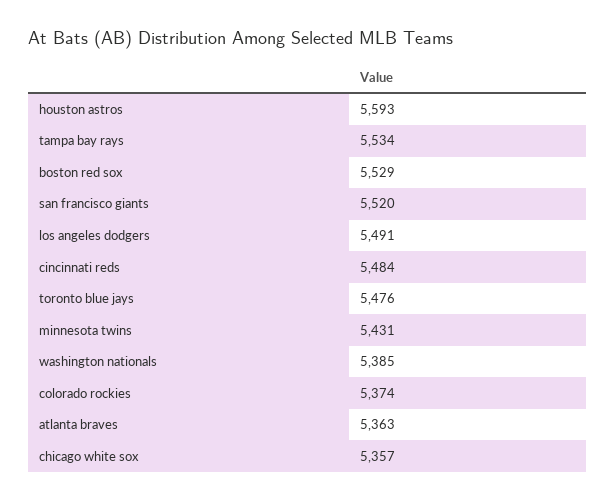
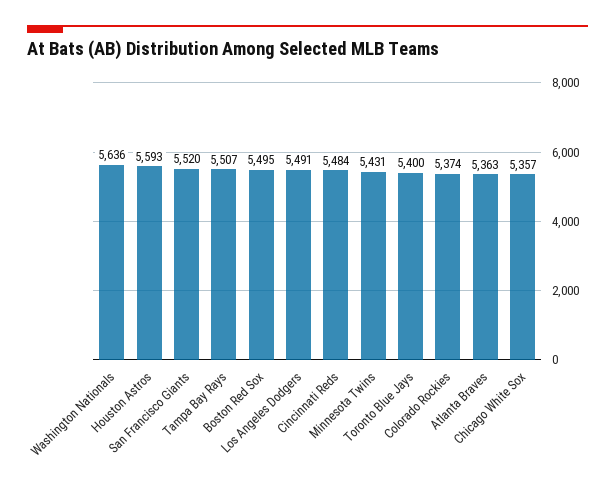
  {
    "houston astros": 5593,
-   "tampa bay rays": 5534,
+   "tampa bay rays": 5507,
-   "boston red sox": 5529,
+   "boston red sox": 5495,
    "san francisco giants": 5520,
    "los angeles dodgers": 5491,
    "cincinnati reds": 5484,
-   "toronto blue jays": 5476,
+   "toronto blue jays": 5400,
    "minnesota twins": 5431,
-   "washington nationals": 5385,
+   "washington nationals": 5636,
    "colorado rockies": 5374,
    "atlanta braves": 5363,
    "chicago white sox": 5357
  }

